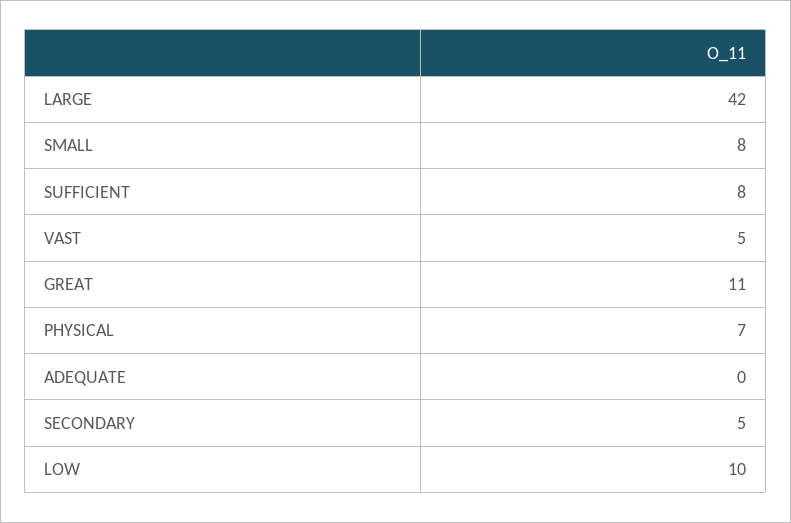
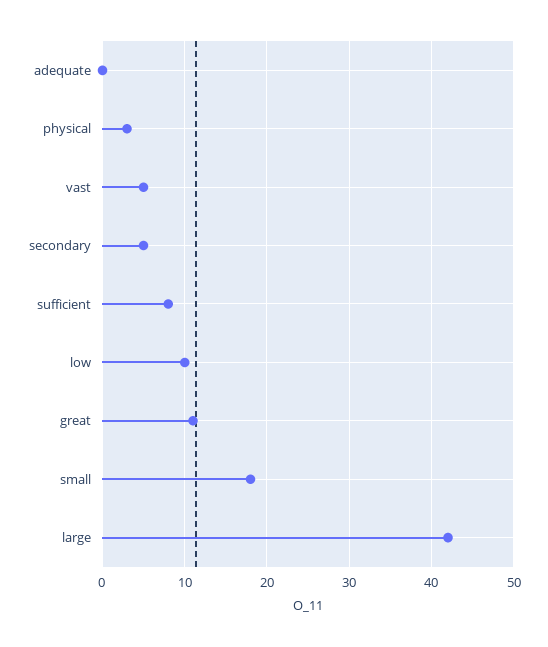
  {
    "LARGE": 42,
-   "SMALL": 8,
+   "SMALL": 18,
    "SUFFICIENT": 8,
    "VAST": 5,
    "GREAT": 11,
-   "PHYSICAL": 7,
+   "PHYSICAL": 3,
    "ADEQUATE": 0,
    "SECONDARY": 5,
    "LOW": 10
  }

